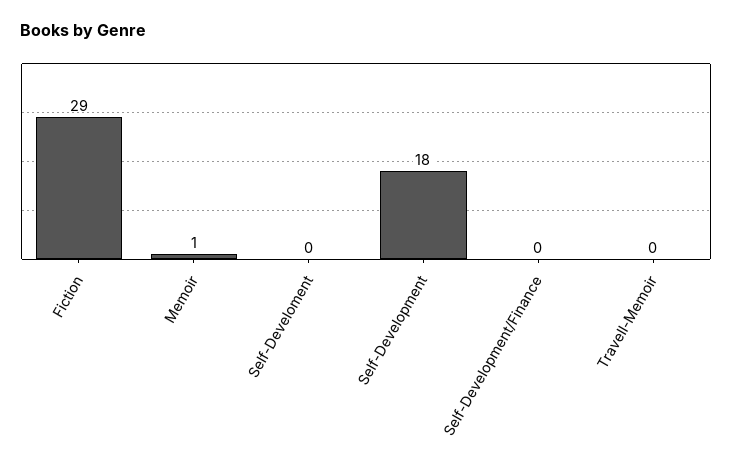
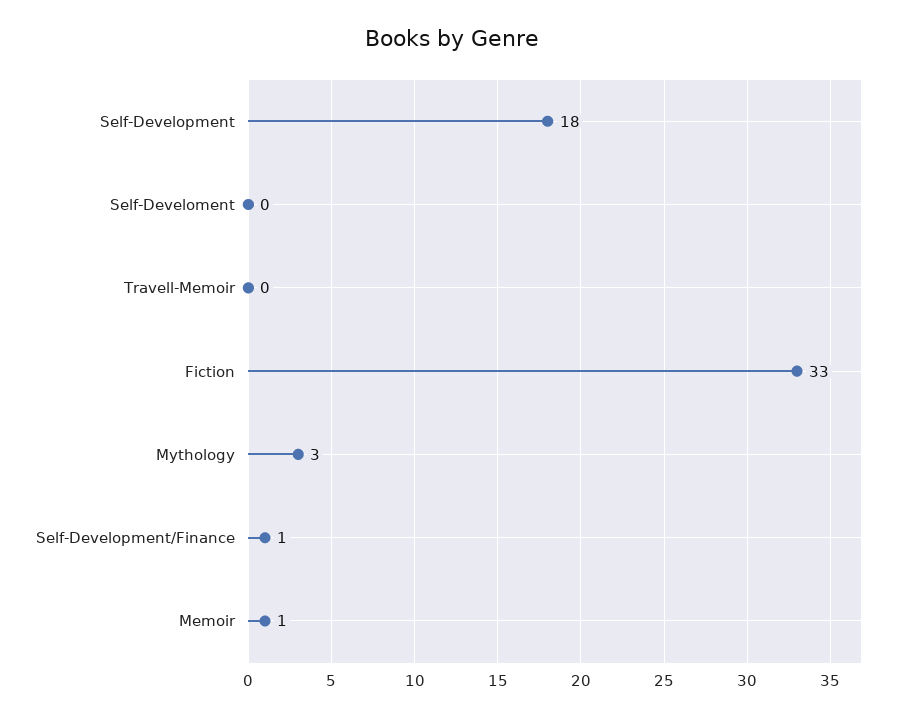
  {
-   "Fiction": 29,
+   "Fiction": 33,
    "Memoir": 1,
    "Self-Develoment": 0,
    "Self-Development": 18,
-   "Self-Development/Finance": 0,
+   "Self-Development/Finance": 1,
-   "Travell-Memoir": 0
+   "Travell-Memoir": 0,
+   "Mythology": 3
  }

